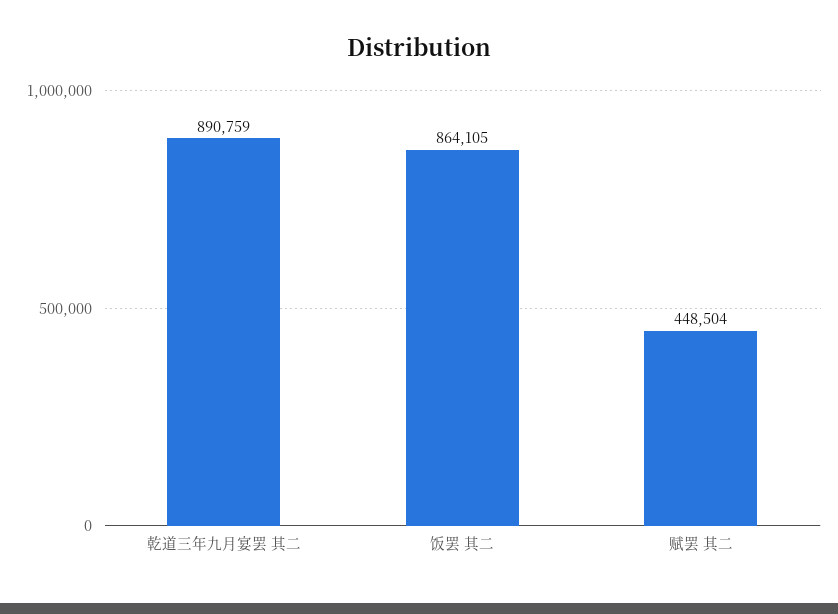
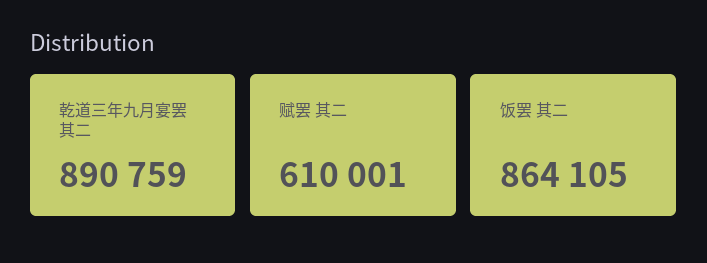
  {
    "乾道三年九月宴罢 其二": 890759,
    "饭罢 其二": 864105,
-   "赋罢 其二": 448504
+   "赋罢 其二": 610001
  }

